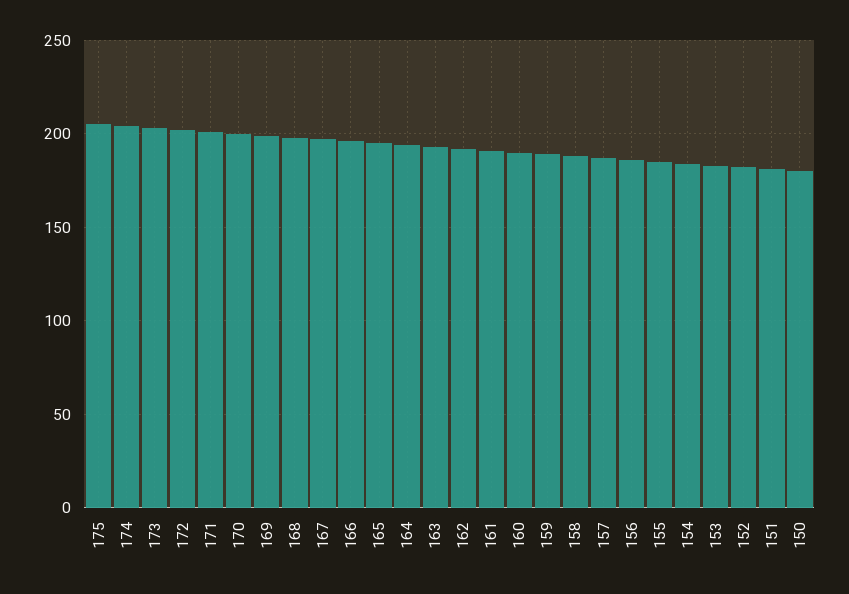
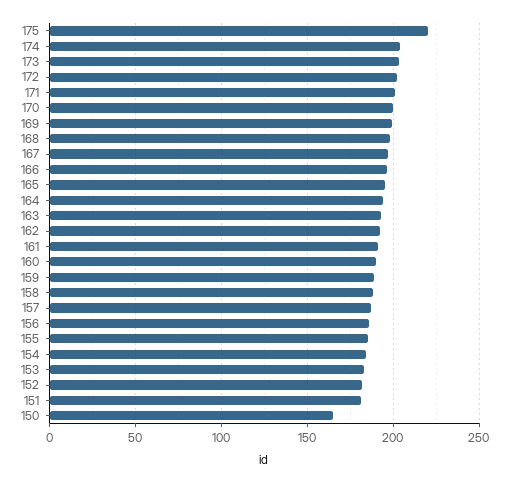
  {
-   "175": 205,
+   "175": 220,
    "174": 205,
    "173": 205,
    "172": 200,
    "171": 200,
    "170": 200,
    "169": 200,
    "168": 200,
    "167": 195,
    "166": 195,
    "165": 195,
    "164": 195,
    "163": 195,
    "162": 190,
    "161": 190,
    "160": 190,
    "159": 190,
    "158": 190,
    "157": 185,
    "156": 185,
    "155": 185,
    "154": 185,
    "153": 185,
    "152": 180,
    "151": 180,
-   "150": 180
+   "150": 165
  }

